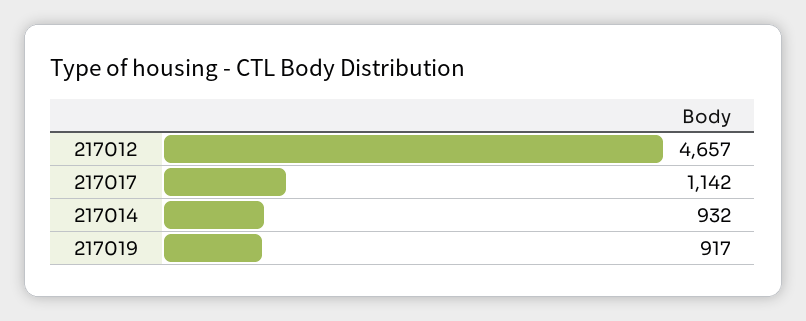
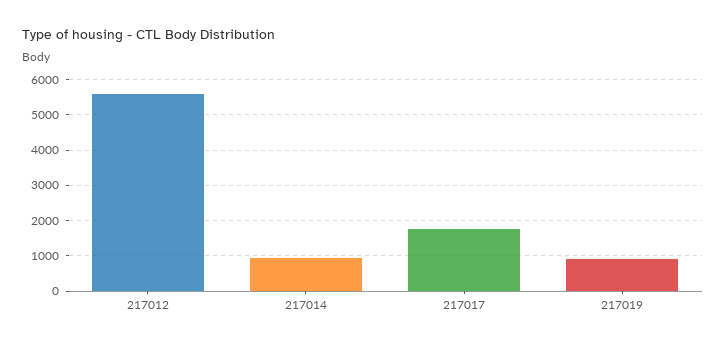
  {
-   "217012": 4657,
+   "217012": 5600,
-   "217017": 1142,
+   "217017": 1800,
    "217014": 932,
    "217019": 917
  }

